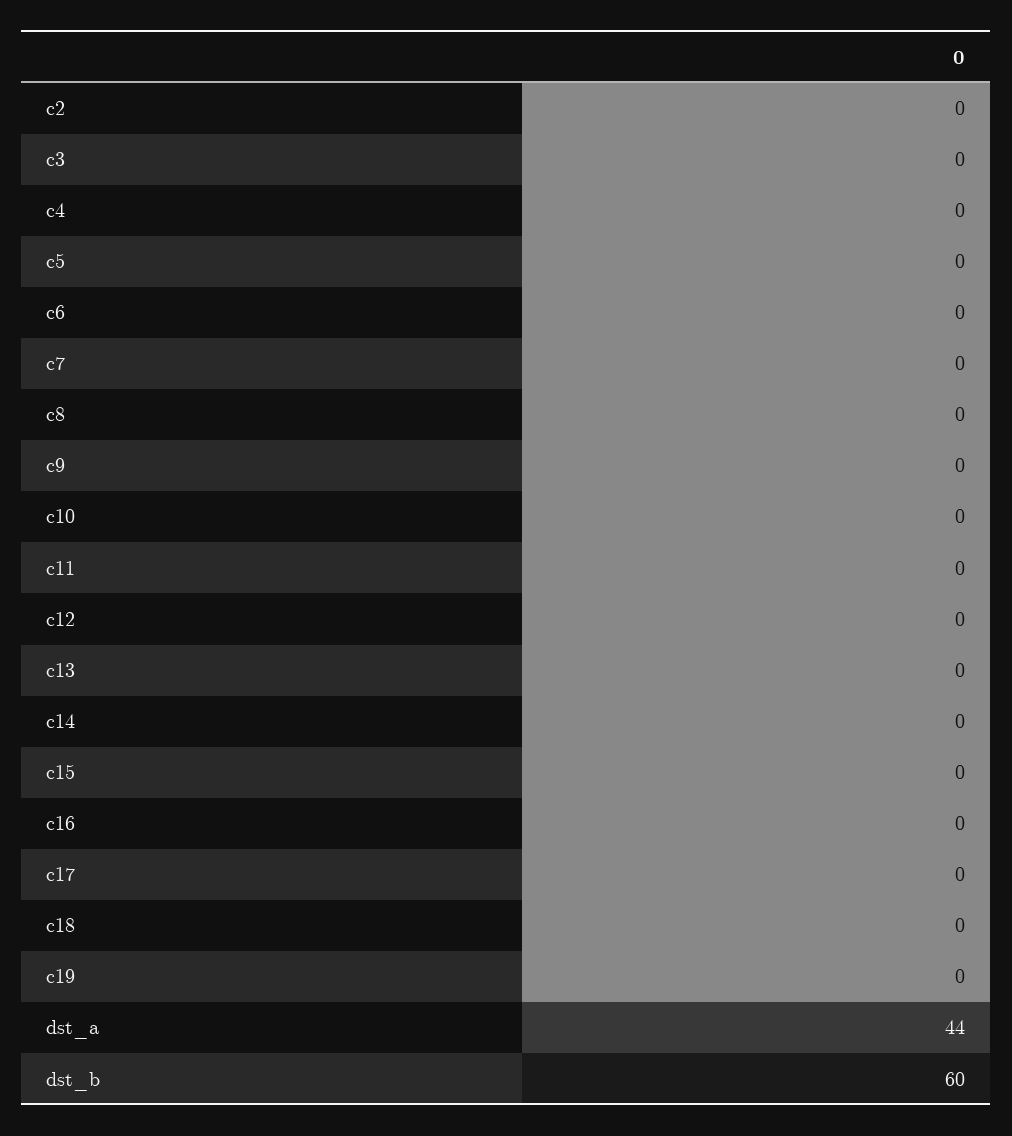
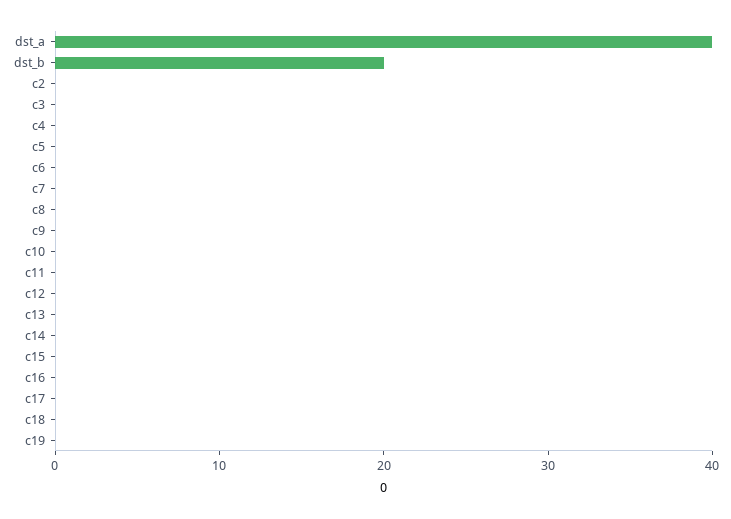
  {
    "c2": 0,
    "c3": 0,
    "c4": 0,
    "c5": 0,
    "c6": 0,
    "c7": 0,
    "c8": 0,
    "c9": 0,
    "c10": 0,
    "c11": 0,
    "c12": 0,
    "c13": 0,
    "c14": 0,
    "c15": 0,
    "c16": 0,
    "c17": 0,
    "c18": 0,
    "c19": 0,
-   "dst_a": 44,
+   "dst_a": 40,
-   "dst_b": 60
+   "dst_b": 20
  }

